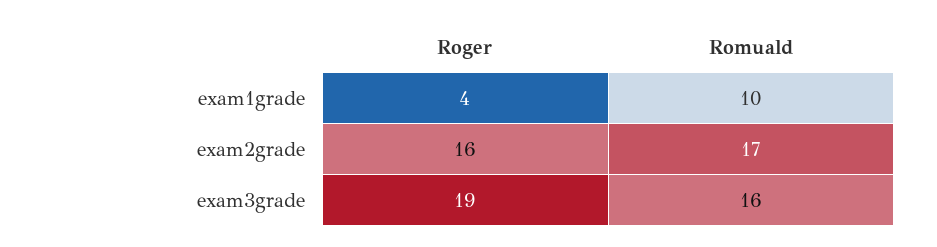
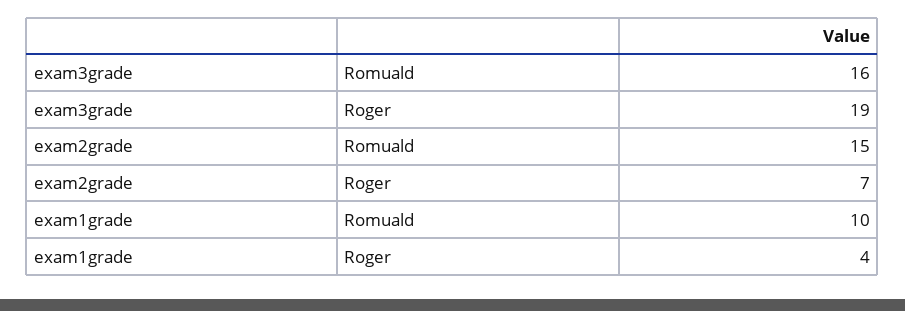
  {
    "Roger": {
      "exam1grade": 4,
-     "exam2grade": 16,
+     "exam2grade": 7,
      "exam3grade": 19
    },
    "Romuald": {
      "exam1grade": 10,
-     "exam2grade": 17,
+     "exam2grade": 15,
      "exam3grade": 16
    }
  }

